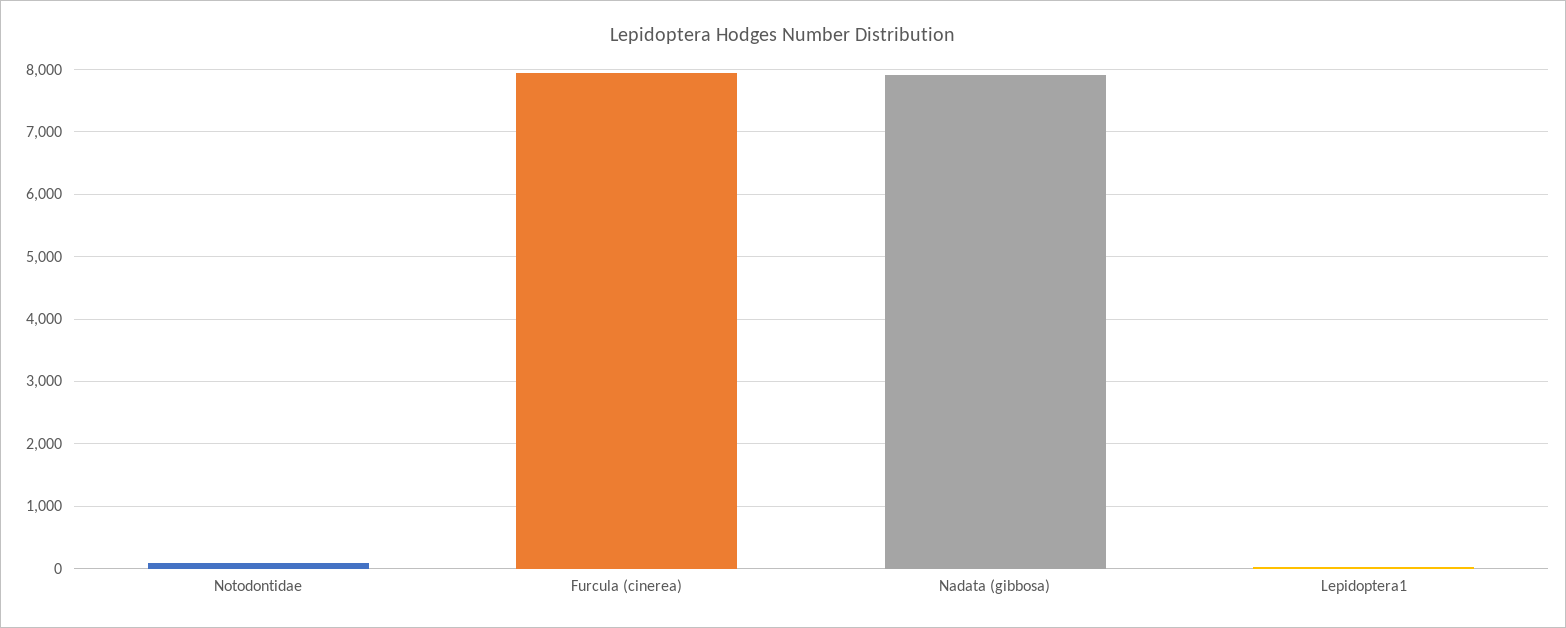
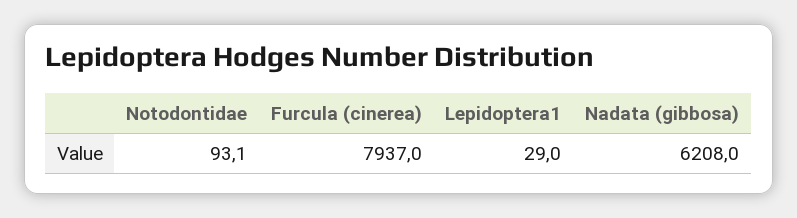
  {
    "Notodontidae": 93.1,
    "Furcula (cinerea)": 7937,
-   "Nadata (gibbosa)": 7900,
+   "Nadata (gibbosa)": 6208,
    "Lepidoptera1": 29
  }

